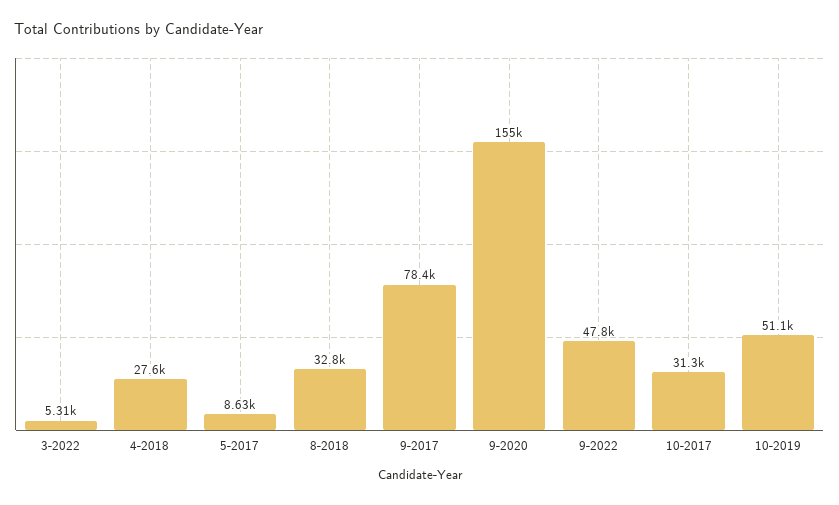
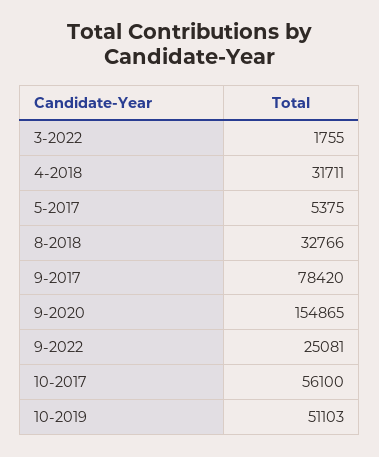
  {
-   "3-2022": 5310,
+   "3-2022": 1755,
-   "4-2018": 27600,
+   "4-2018": 31711,
-   "5-2017": 8630,
+   "5-2017": 5375,
    "8-2018": 32766,
    "9-2017": 78420,
    "9-2020": 154865,
-   "9-2022": 47800,
+   "9-2022": 25081,
-   "10-2017": 31300,
+   "10-2017": 56100,
    "10-2019": 51103
  }

